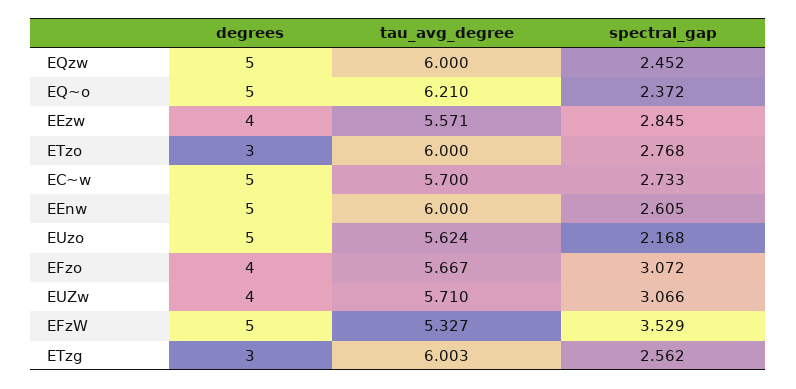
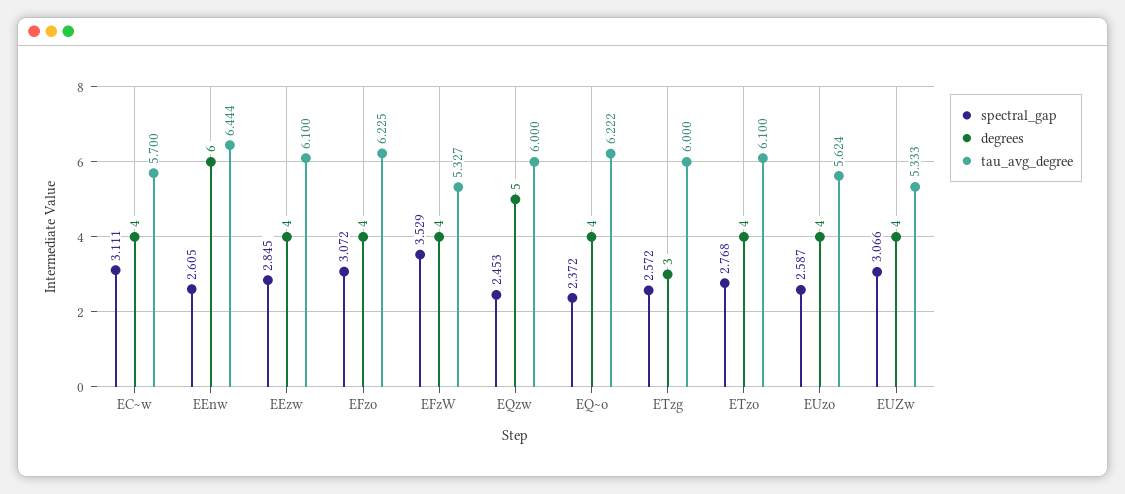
  {
    "degrees": {
      "EQzw": 5,
-     "EQ~o": 5,
+     "EQ~o": 4,
      "EEzw": 4,
-     "ETzo": 3,
+     "ETzo": 4,
-     "EC~w": 5,
+     "EC~w": 4,
-     "EEnw": 5,
+     "EEnw": 6,
-     "EUzo": 5,
+     "EUzo": 4,
      "EFzo": 4,
      "EUZw": 4,
-     "EFzW": 5,
+     "EFzW": 4,
      "ETzg": 3
    },
    "tau_avg_degree": {
      "EQzw": 6,
-     "EQ~o": 6.21,
+     "EQ~o": 6.222,
-     "EEzw": 5.571,
+     "EEzw": 6.1,
-     "ETzo": 6,
+     "ETzo": 6.1,
      "EC~w": 5.7,
-     "EEnw": 6,
+     "EEnw": 6.444,
      "EUzo": 5.624,
-     "EFzo": 5.667,
+     "EFzo": 6.225,
-     "EUZw": 5.71,
+     "EUZw": 5.333,
      "EFzW": 5.327,
-     "ETzg": 6.003
+     "ETzg": 6
    },
    "spectral_gap": {
-     "EQzw": 2.452,
+     "EQzw": 2.453,
      "EQ~o": 2.372,
      "EEzw": 2.845,
      "ETzo": 2.768,
-     "EC~w": 2.733,
+     "EC~w": 3.111,
      "EEnw": 2.605,
-     "EUzo": 2.168,
+     "EUzo": 2.587,
      "EFzo": 3.072,
      "EUZw": 3.066,
      "EFzW": 3.529,
-     "ETzg": 2.562
+     "ETzg": 2.572
    }
  }

